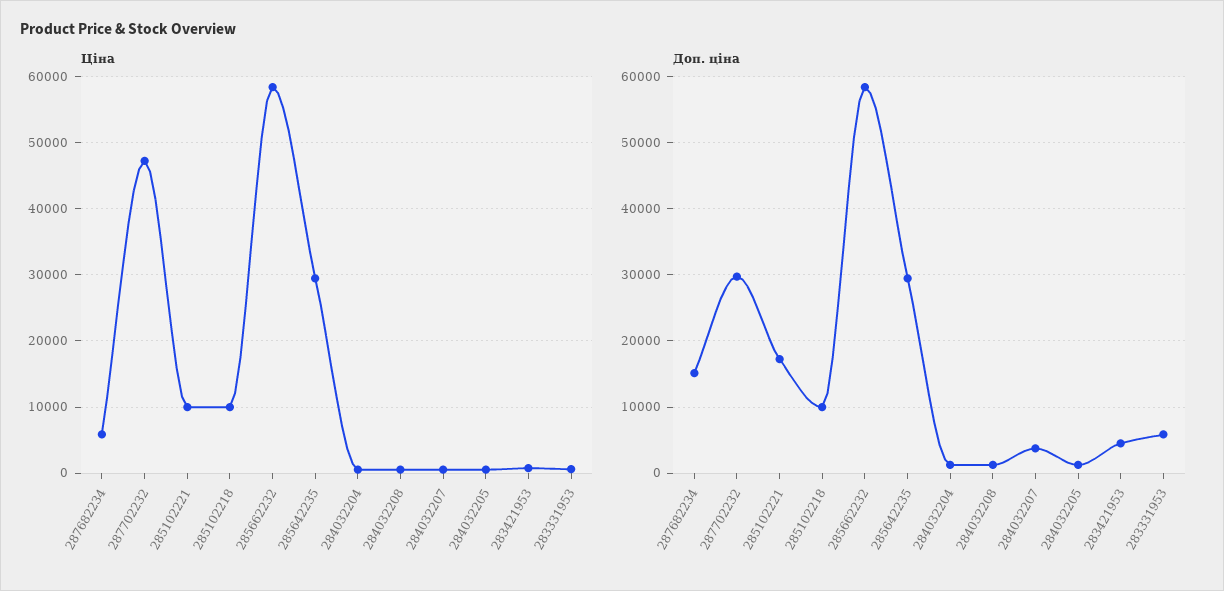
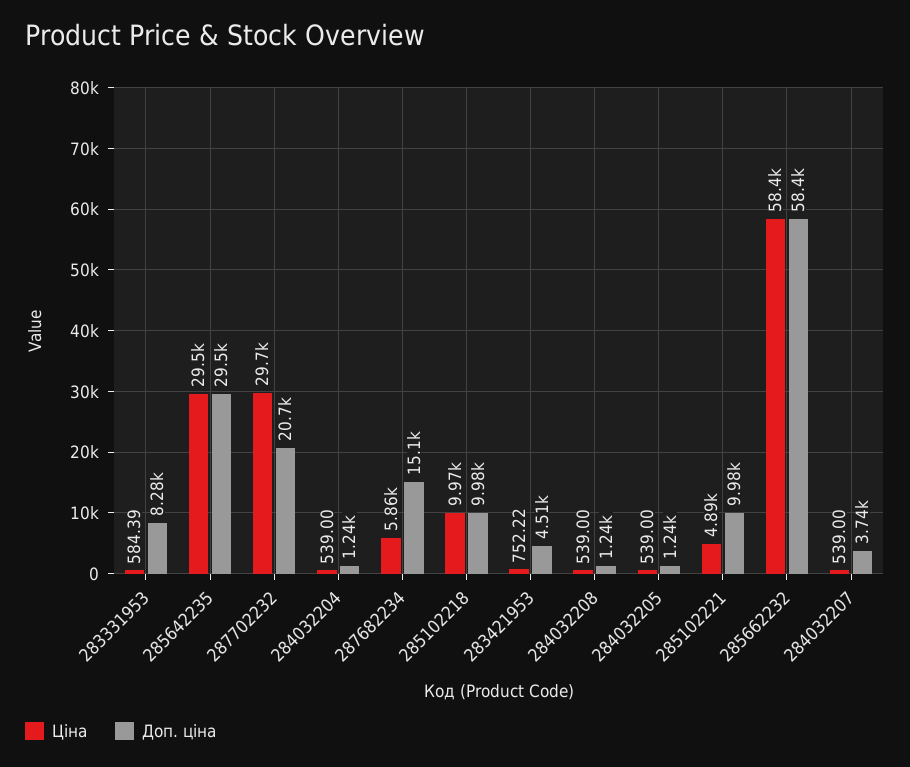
  {
    "Ціна": {
      "287682234": 5860,
-     "287702232": 47000,
+     "287702232": 29700,
-     "285102221": 10000,
+     "285102221": 4890,
      "285102218": 9970,
      "285662232": 58400,
      "285642235": 29500,
      "284032204": 539,
      "284032208": 539,
      "284032207": 539,
      "284032205": 539,
      "283421953": 752.22,
      "283331953": 584.39
    },
    "Доп. ціна": {
      "287682234": 15100,
-     "287702232": 30000,
+     "287702232": 20700,
-     "285102221": 17000,
+     "285102221": 9980,
      "285102218": 9980,
      "285662232": 58400,
      "285642235": 29500,
      "284032204": 1240,
      "284032208": 1240,
      "284032207": 3740,
      "284032205": 1240,
      "283421953": 4510,
-     "283331953": 6000
+     "283331953": 8280
    }
  }

